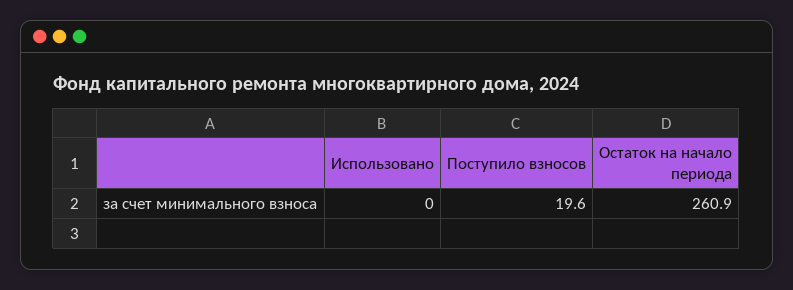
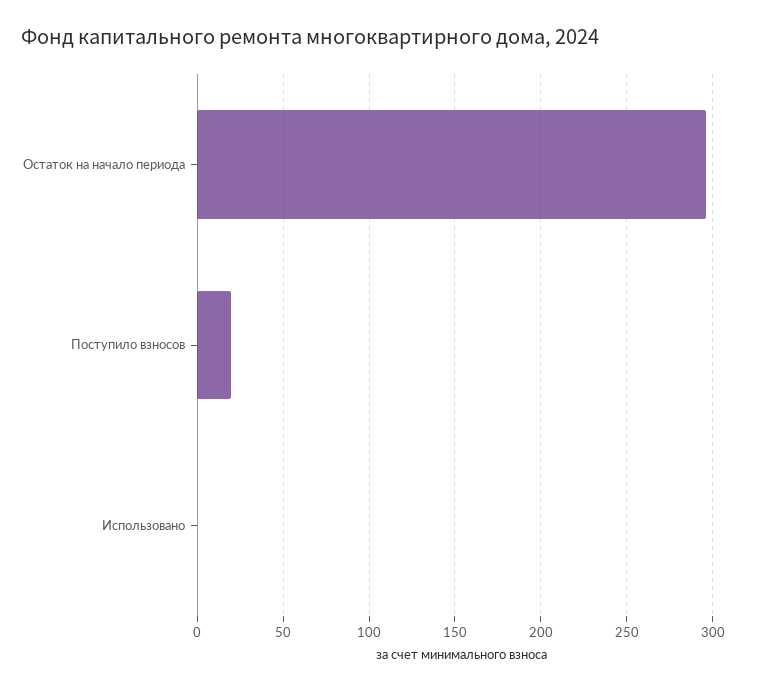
  {
    "Использовано": 0,
    "Поступило взносов": 19.6,
-   "Остаток на начало периода": 260.9
+   "Остаток на начало периода": 295
  }

